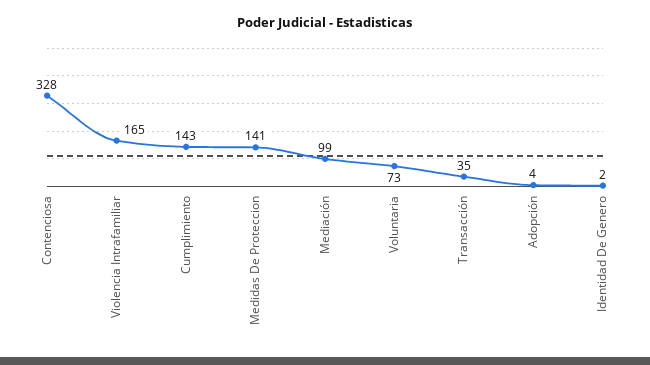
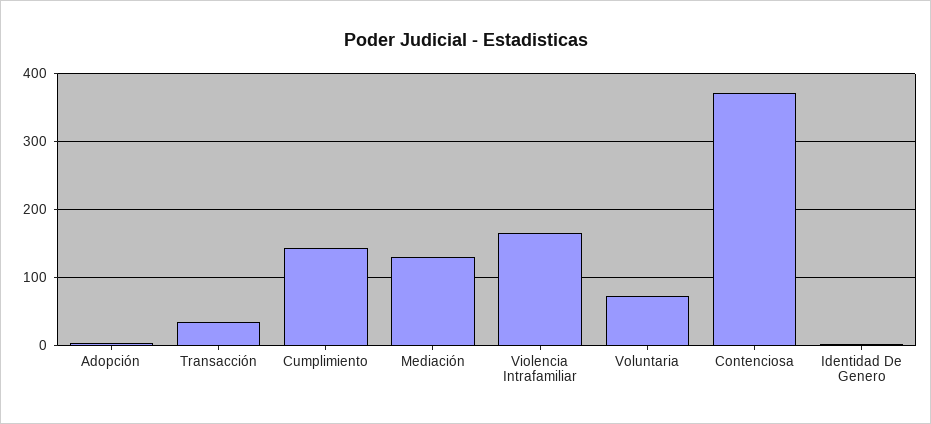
  {
-   "Contenciosa": 328,
+   "Contenciosa": 370,
    "Violencia Intrafamiliar": 165,
    "Cumplimiento": 143,
-   "Medidas De Proteccion": 141,
-   "Mediación": 99,
+   "Mediación": 130,
    "Voluntaria": 73,
    "Transacción": 35,
    "Adopción": 4,
    "Identidad De Genero": 2
  }

